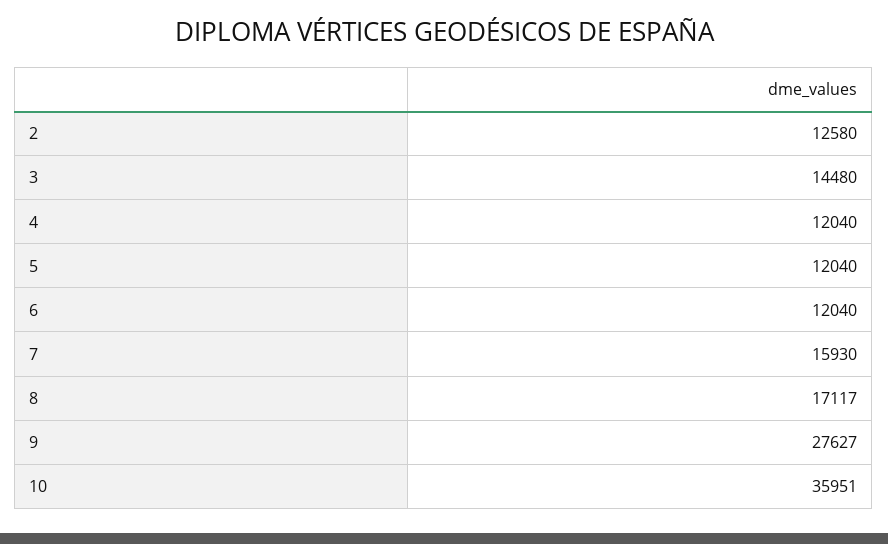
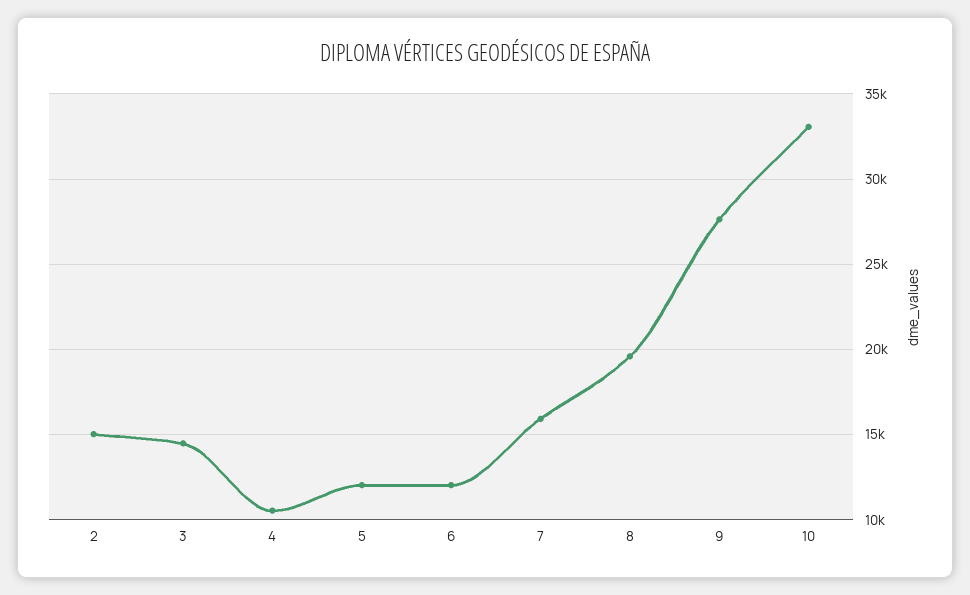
  {
-   "2": 12580,
+   "2": 15000,
    "3": 14480,
-   "4": 12040,
+   "4": 10500,
    "5": 12040,
    "6": 12040,
    "7": 15930,
-   "8": 17117,
+   "8": 19500,
    "9": 27627,
-   "10": 35951
+   "10": 33000
  }

